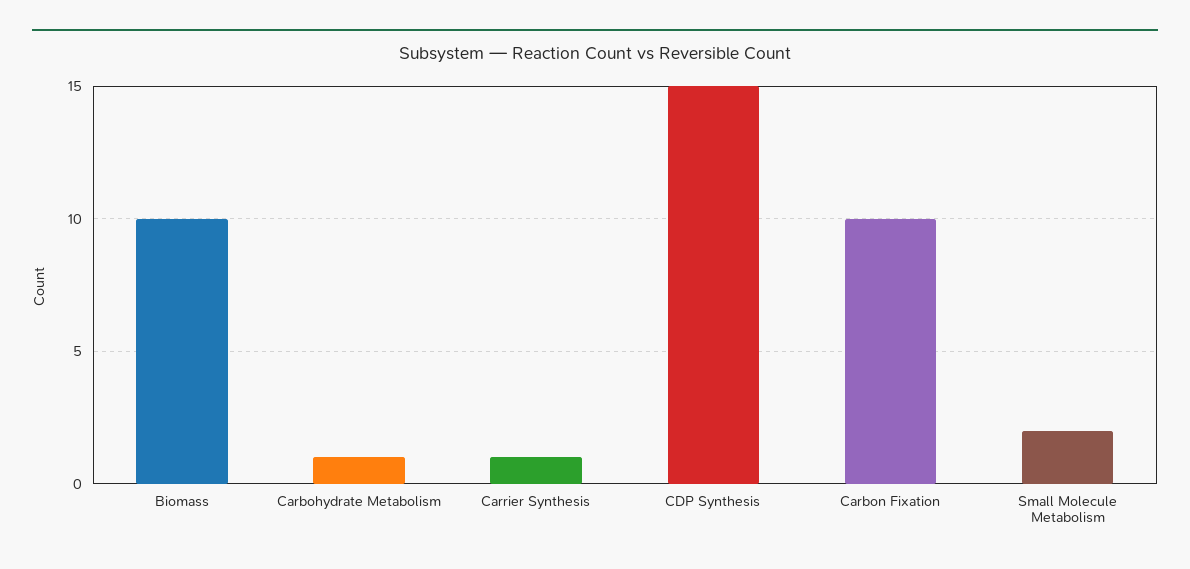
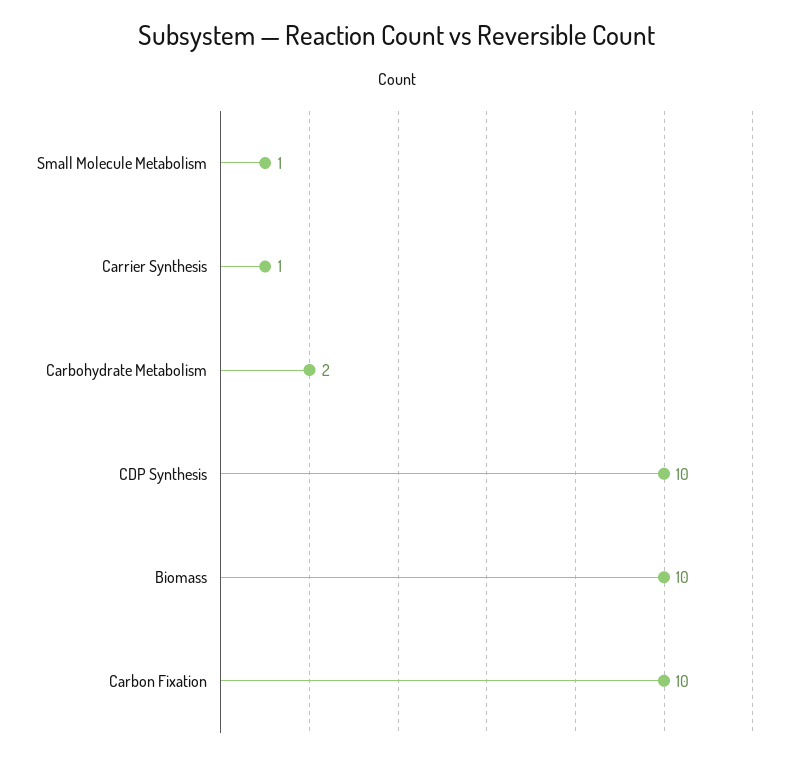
  {
    "Biomass": 10,
-   "Carbohydrate Metabolism": 1,
+   "Carbohydrate Metabolism": 2,
    "Carrier Synthesis": 1,
-   "CDP Synthesis": 15,
+   "CDP Synthesis": 10,
    "Carbon Fixation": 10,
-   "Small Molecule Metabolism": 2
+   "Small Molecule Metabolism": 1
  }

